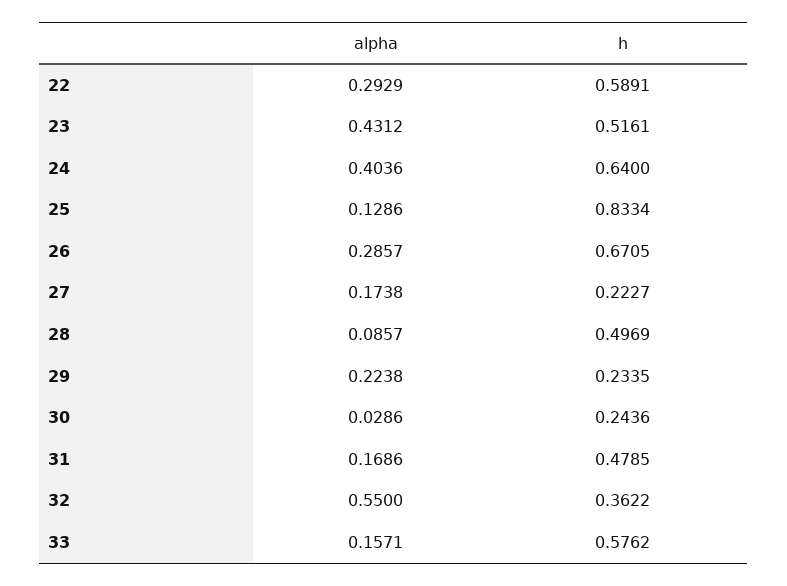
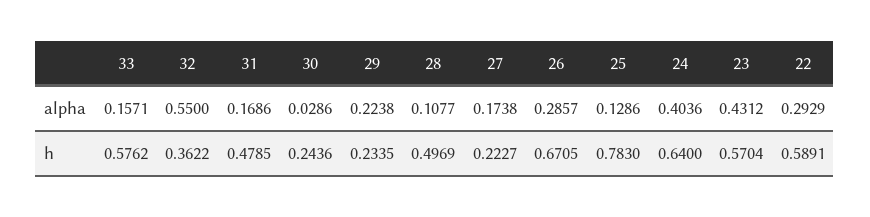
  {
    "alpha": {
      "22": 0.2929,
      "23": 0.4312,
      "24": 0.4036,
      "25": 0.1286,
      "26": 0.2857,
      "27": 0.1738,
-     "28": 0.0857,
+     "28": 0.1077,
      "29": 0.2238,
      "30": 0.0286,
      "31": 0.1686,
      "32": 0.55,
      "33": 0.1571
    },
    "h": {
      "22": 0.5891,
-     "23": 0.5161,
+     "23": 0.5704,
      "24": 0.64,
-     "25": 0.8334,
+     "25": 0.783,
      "26": 0.6705,
      "27": 0.2227,
      "28": 0.4969,
      "29": 0.2335,
      "30": 0.2436,
      "31": 0.4785,
      "32": 0.3622,
      "33": 0.5762
    }
  }

